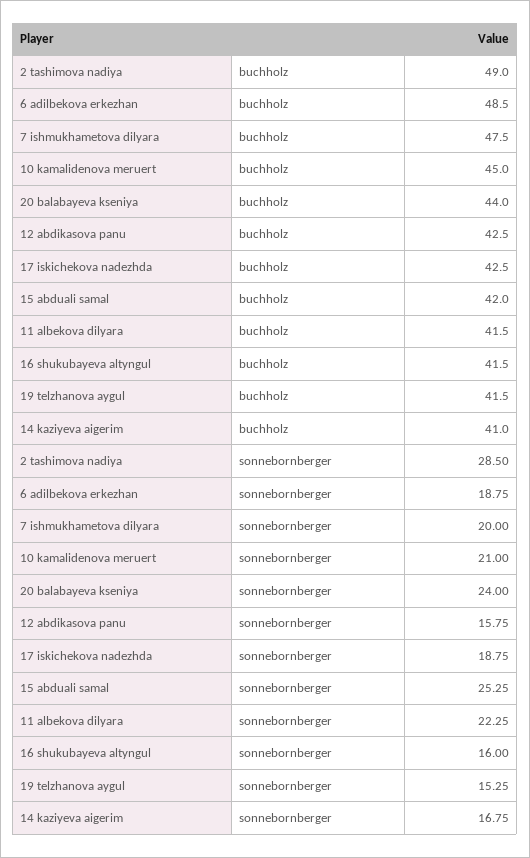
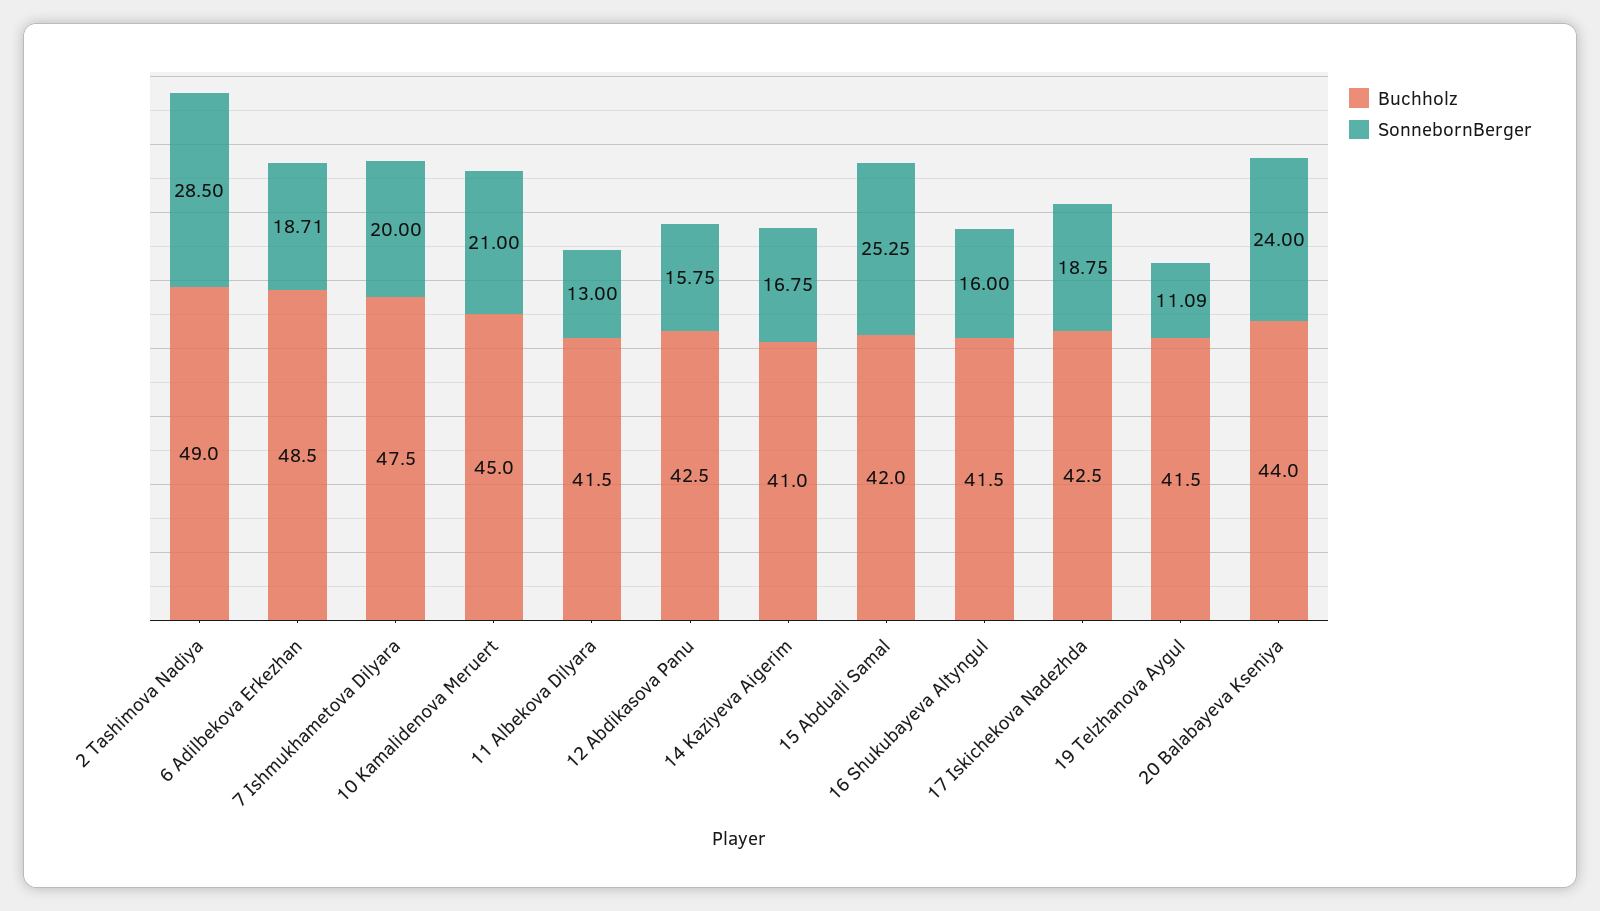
  {
    "buchholz": {
      "2 tashimova nadiya": 49,
      "6 adilbekova erkezhan": 48.5,
      "7 ishmukhametova dilyara": 47.5,
      "10 kamalidenova meruert": 45,
      "20 balabayeva kseniya": 44,
      "12 abdikasova panu": 42.5,
      "17 iskichekova nadezhda": 42.5,
      "15 abduali samal": 42,
      "11 albekova dilyara": 41.5,
      "16 shukubayeva altyngul": 41.5,
      "19 telzhanova aygul": 41.5,
      "14 kaziyeva aigerim": 41
    },
    "sonnebornberger": {
      "2 tashimova nadiya": 28.5,
-     "6 adilbekova erkezhan": 18.75,
+     "6 adilbekova erkezhan": 18.71,
      "7 ishmukhametova dilyara": 20,
      "10 kamalidenova meruert": 21,
      "20 balabayeva kseniya": 24,
      "12 abdikasova panu": 15.75,
      "17 iskichekova nadezhda": 18.75,
      "15 abduali samal": 25.25,
-     "11 albekova dilyara": 22.25,
+     "11 albekova dilyara": 13,
      "16 shukubayeva altyngul": 16,
-     "19 telzhanova aygul": 15.25,
+     "19 telzhanova aygul": 11.09,
      "14 kaziyeva aigerim": 16.75
    }
  }

